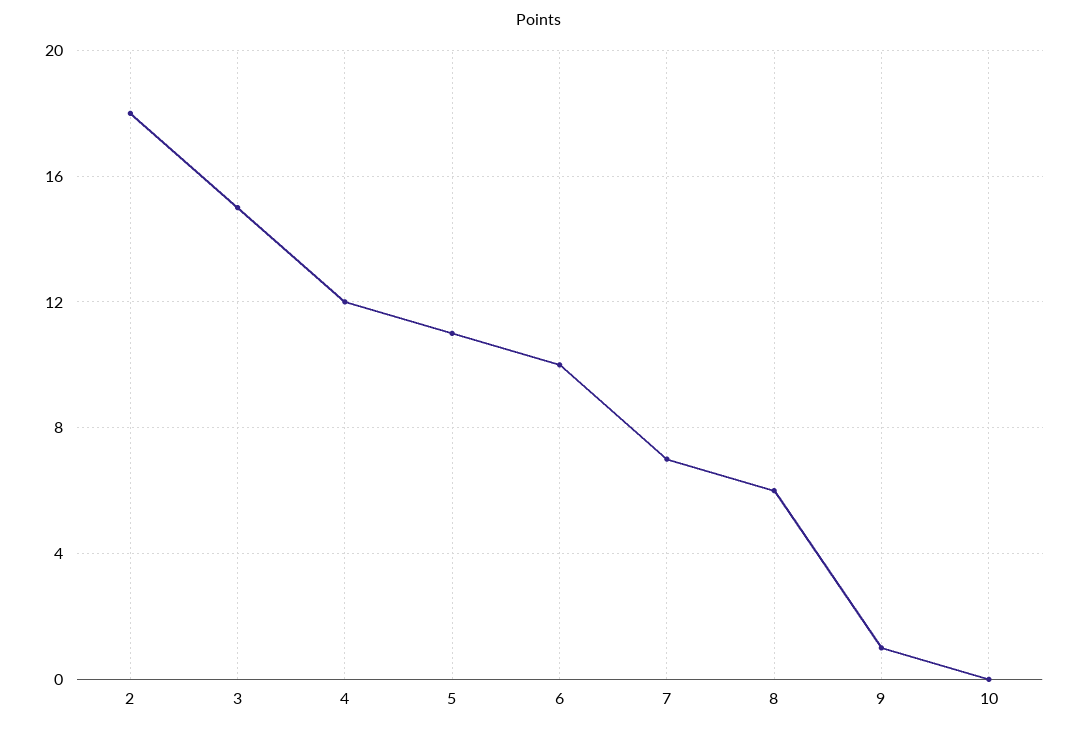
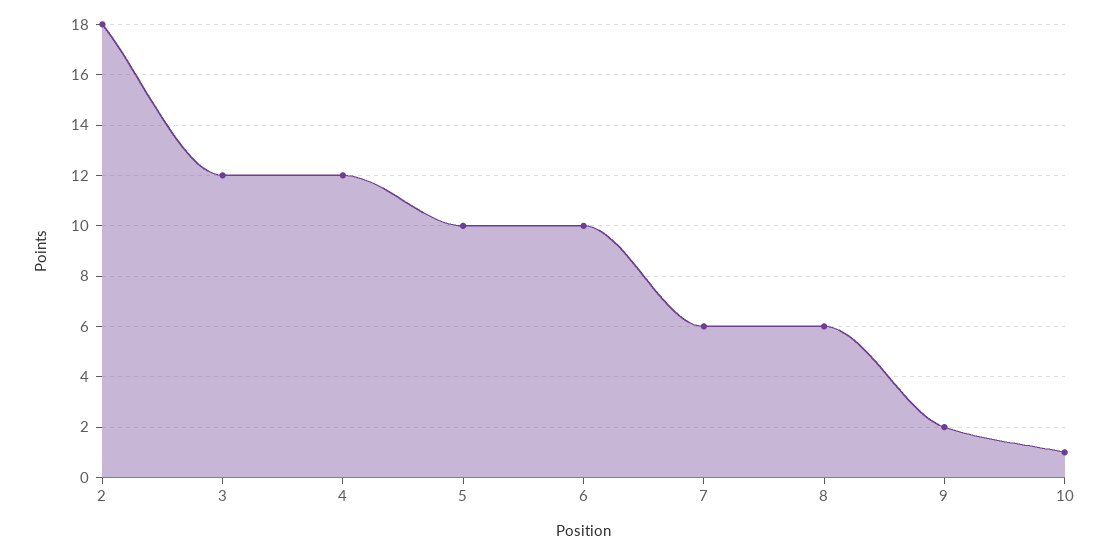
  {
    "2": 18,
-   "3": 15,
+   "3": 12,
    "4": 12,
-   "5": 11,
+   "5": 10,
    "6": 10,
-   "7": 7,
+   "7": 6,
    "8": 6,
-   "9": 1,
+   "9": 2,
-   "10": 0
+   "10": 1
  }

